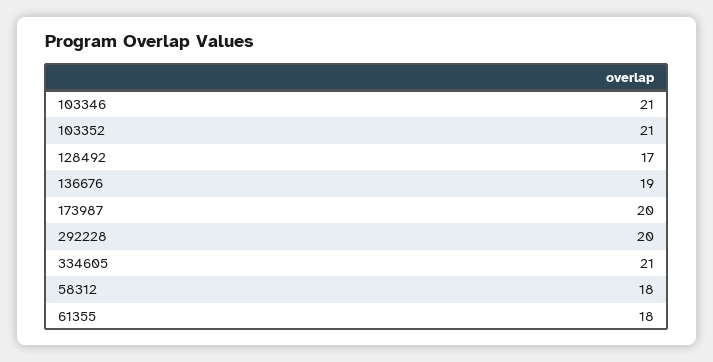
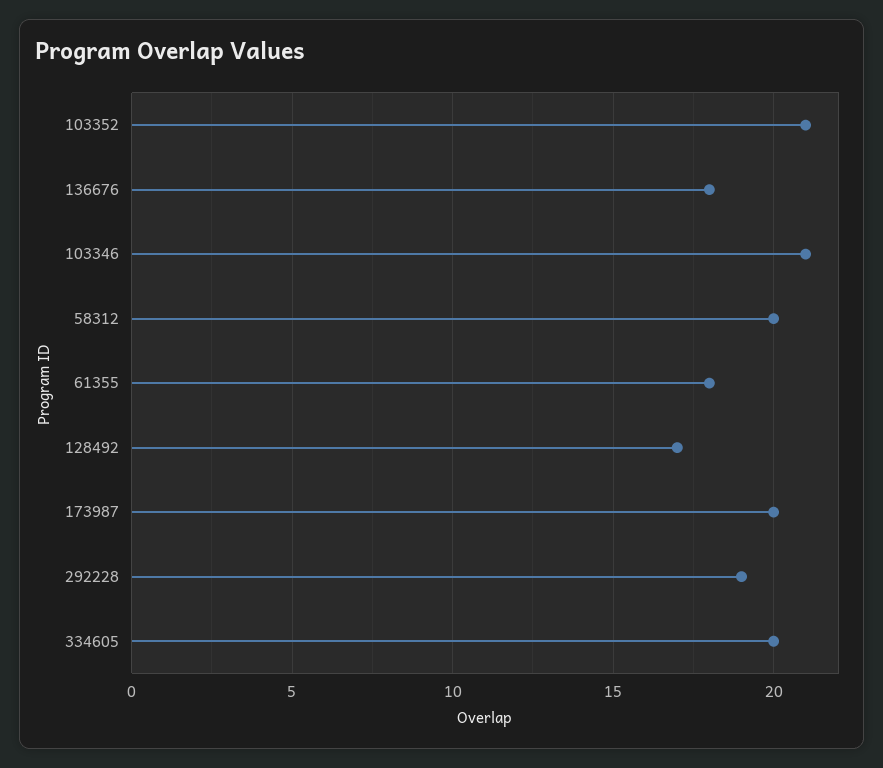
  {
    "103346": 21,
    "103352": 21,
    "128492": 17,
-   "136676": 19,
+   "136676": 18,
    "173987": 20,
-   "292228": 20,
+   "292228": 19,
-   "334605": 21,
+   "334605": 20,
-   "58312": 18,
+   "58312": 20,
    "61355": 18
  }

